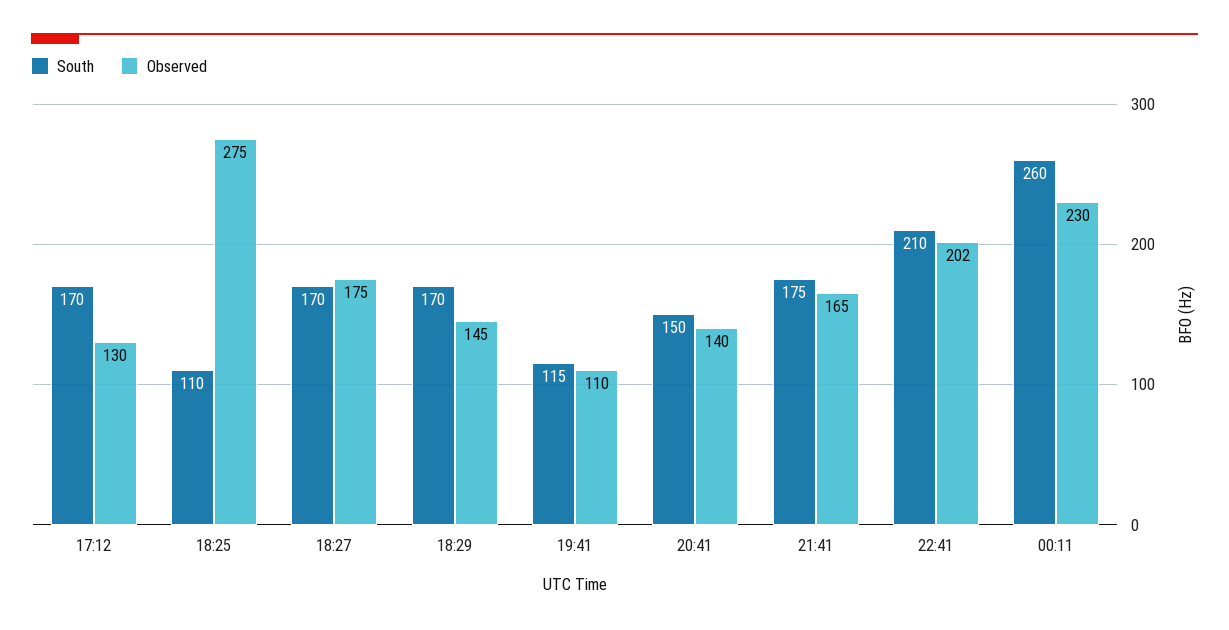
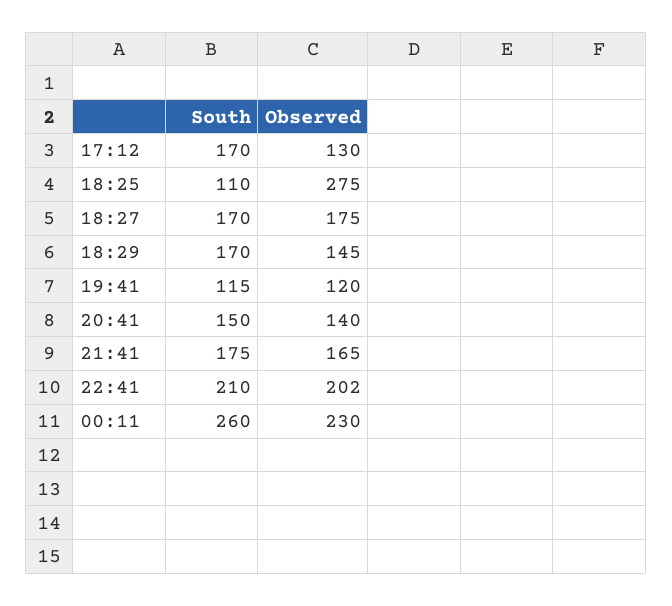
  {
    "South": {
      "17:12": 170,
      "18:25": 110,
      "18:27": 170,
      "18:29": 170,
      "19:41": 115,
      "20:41": 150,
      "21:41": 175,
      "22:41": 210,
      "00:11": 260
    },
    "Observed": {
      "17:12": 130,
      "18:25": 275,
      "18:27": 175,
      "18:29": 145,
-     "19:41": 110,
+     "19:41": 120,
      "20:41": 140,
      "21:41": 165,
      "22:41": 202,
      "00:11": 230
    }
  }

